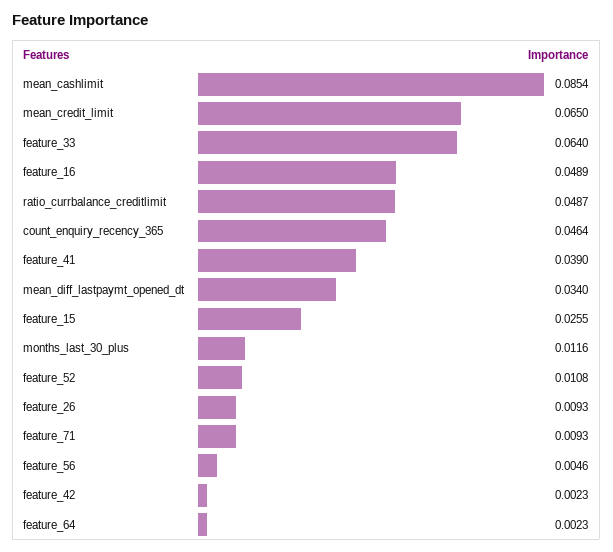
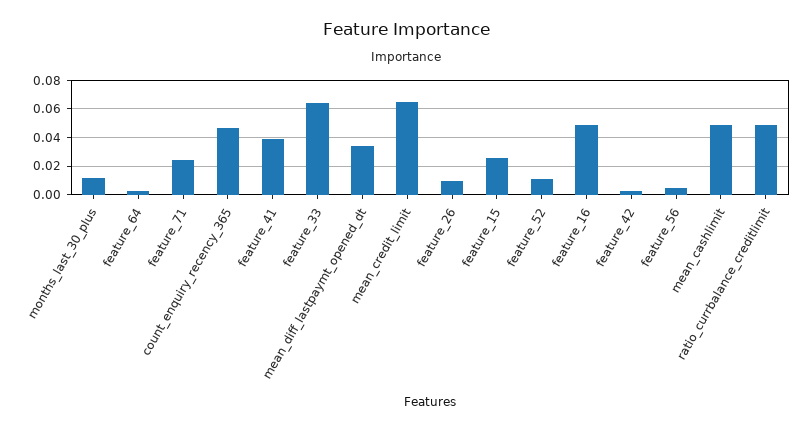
  {
-   "mean_cashlimit": 0.0854,
+   "mean_cashlimit": 0.05,
    "mean_credit_limit": 0.065,
    "feature_33": 0.064,
    "feature_16": 0.0489,
    "ratio_currbalance_creditlimit": 0.0487,
    "count_enquiry_recency_365": 0.0464,
    "feature_41": 0.039,
    "mean_diff_lastpaymt_opened_dt": 0.034,
    "feature_15": 0.0255,
    "months_last_30_plus": 0.0116,
    "feature_52": 0.0108,
    "feature_26": 0.0093,
-   "feature_71": 0.0093,
+   "feature_71": 0.025,
    "feature_56": 0.0046,
    "feature_42": 0.0023,
    "feature_64": 0.0023
  }

